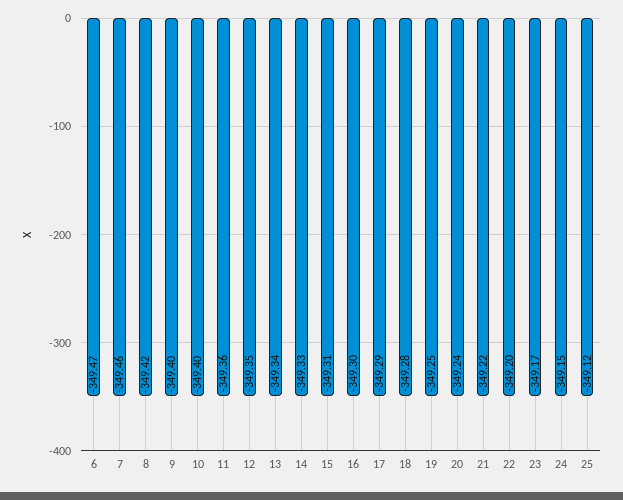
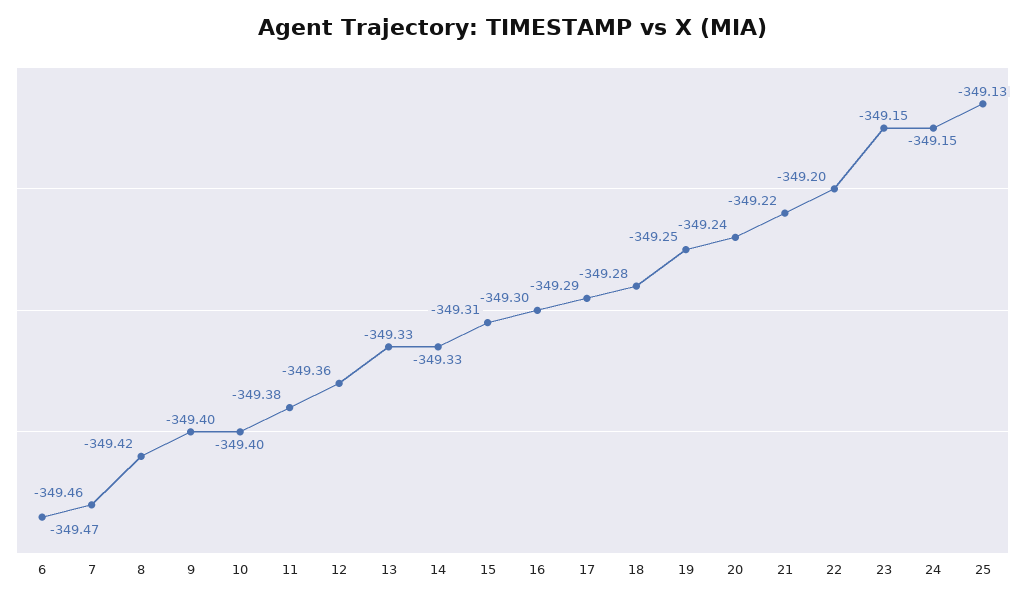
  {
    "6": -349.47,
    "7": -349.46,
    "8": -349.42,
    "9": -349.4,
    "10": -349.4,
-   "11": -349.36,
+   "11": -349.38,
-   "12": -349.35,
+   "12": -349.36,
-   "13": -349.34,
+   "13": -349.33,
    "14": -349.33,
    "15": -349.31,
    "16": -349.3,
    "17": -349.29,
    "18": -349.28,
    "19": -349.25,
    "20": -349.24,
    "21": -349.22,
    "22": -349.2,
-   "23": -349.17,
+   "23": -349.15,
    "24": -349.15,
-   "25": -349.12
+   "25": -349.13
  }

